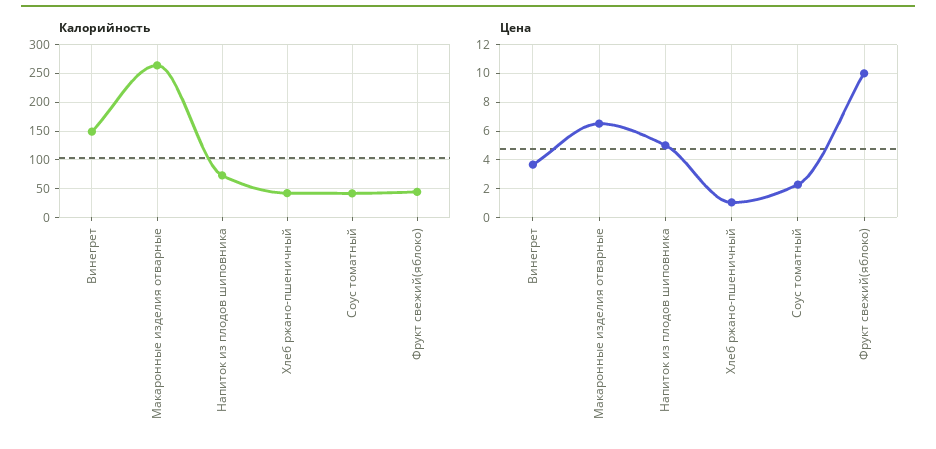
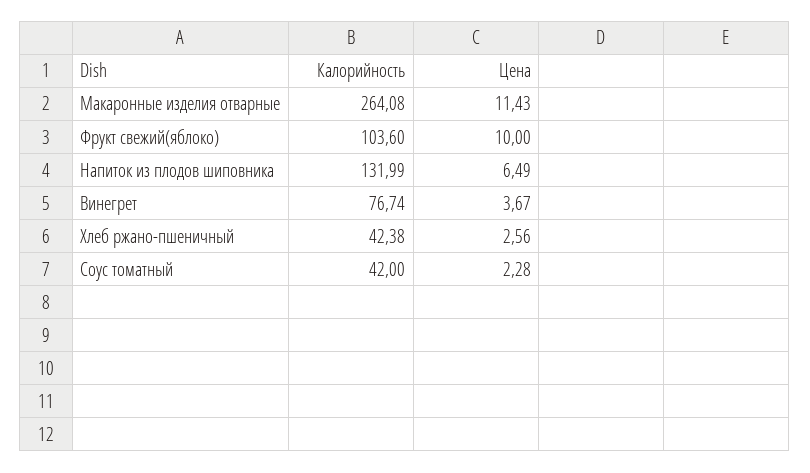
  {
    "Калорийность": {
-     "Винегрет": 150,
+     "Винегрет": 76.74,
      "Макаронные изделия отварные": 264.08,
-     "Напиток из плодов шиповника": 75,
+     "Напиток из плодов шиповника": 131.99,
      "Хлеб ржано-пшеничный": 42.38,
      "Соус томатный": 42,
-     "Фрукт свежий(яблоко)": 50
+     "Фрукт свежий(яблоко)": 103.6
    },
    "Цена": {
      "Винегрет": 3.67,
-     "Макаронные изделия отварные": 6.5,
+     "Макаронные изделия отварные": 11.43,
-     "Напиток из плодов шиповника": 5,
+     "Напиток из плодов шиповника": 6.49,
-     "Хлеб ржано-пшеничный": 1,
+     "Хлеб ржано-пшеничный": 2.56,
      "Соус томатный": 2.28,
      "Фрукт свежий(яблоко)": 10
    }
  }

